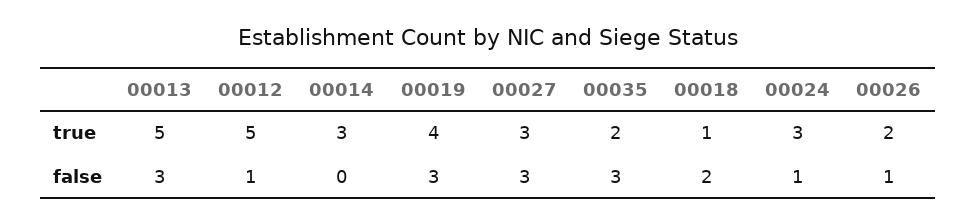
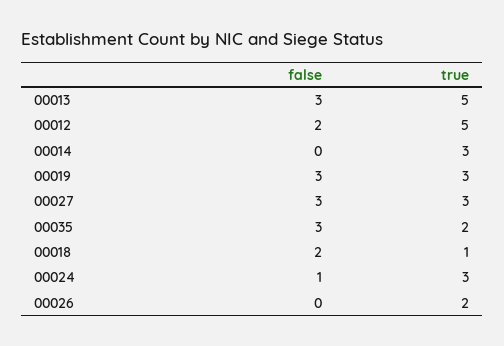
  {
    "00013": {
      "true": 5,
      "false": 3
    },
    "00012": {
      "true": 5,
-     "false": 1
+     "false": 2
    },
    "00014": {
      "true": 3,
      "false": 0
    },
    "00019": {
-     "true": 4,
+     "true": 3,
      "false": 3
    },
    "00027": {
      "true": 3,
      "false": 3
    },
    "00035": {
      "true": 2,
      "false": 3
    },
    "00018": {
      "true": 1,
      "false": 2
    },
    "00024": {
      "true": 3,
      "false": 1
    },
    "00026": {
      "true": 2,
-     "false": 1
+     "false": 0
    }
  }

